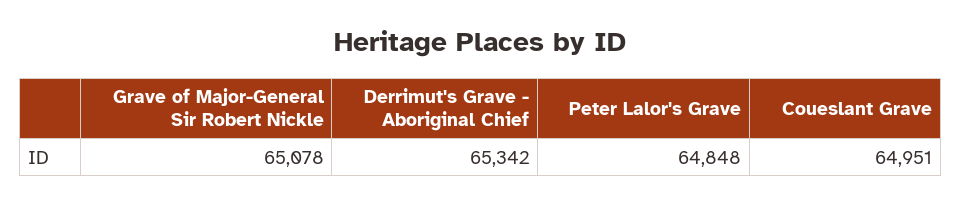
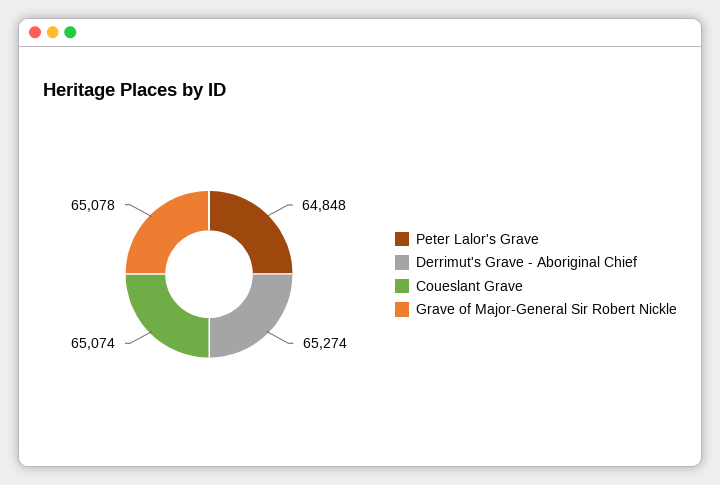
  {
    "Grave of Major-General Sir Robert Nickle": 65078,
-   "Derrimut's Grave - Aboriginal Chief": 65342,
+   "Derrimut's Grave - Aboriginal Chief": 65274,
    "Peter Lalor's Grave": 64848,
-   "Coueslant Grave": 64951
+   "Coueslant Grave": 65074
  }

